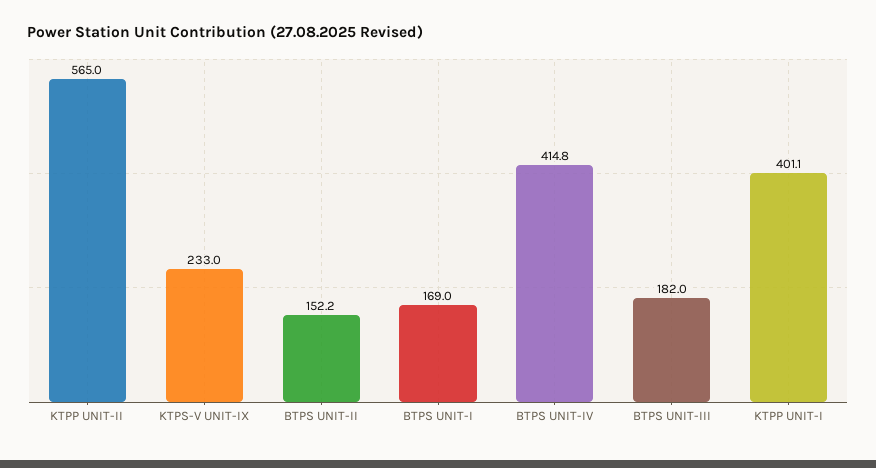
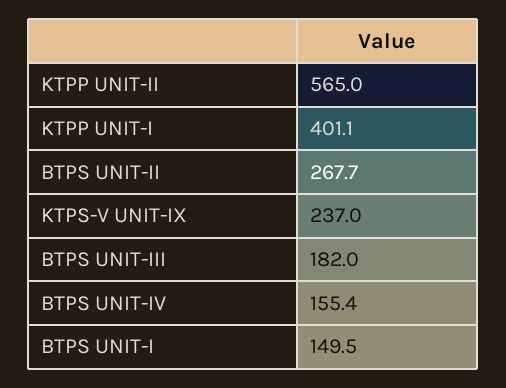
  {
    "KTPP UNIT-II": 565,
-   "KTPS-V UNIT-IX": 233,
+   "KTPS-V UNIT-IX": 237,
-   "BTPS UNIT-II": 152.2,
+   "BTPS UNIT-II": 267.7,
-   "BTPS UNIT-I": 169,
+   "BTPS UNIT-I": 149.5,
-   "BTPS UNIT-IV": 414.8,
+   "BTPS UNIT-IV": 155.4,
    "BTPS UNIT-III": 182,
    "KTPP UNIT-I": 401.1
  }

